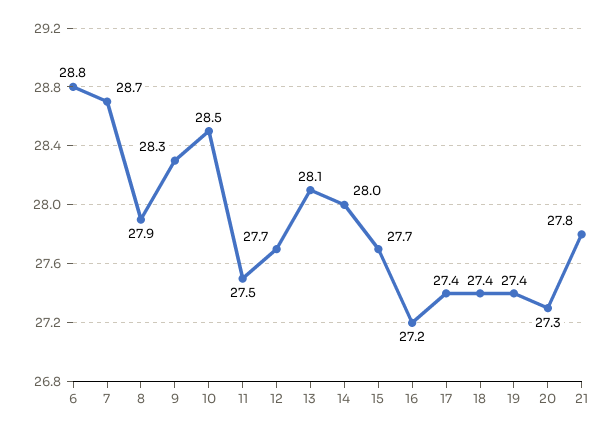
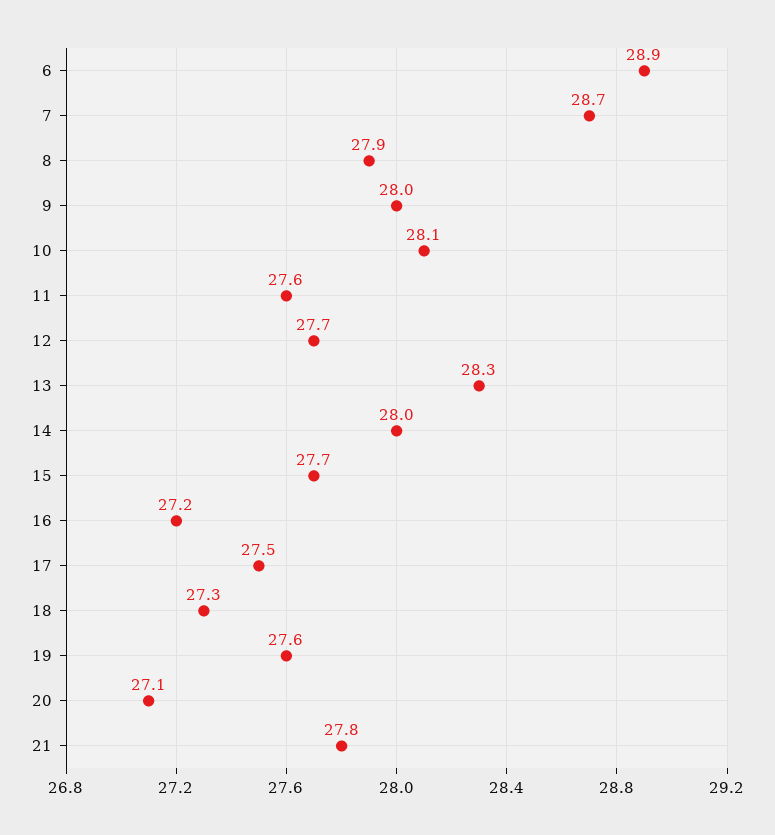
  {
-   "6": 28.8,
+   "6": 28.9,
    "7": 28.7,
    "8": 27.9,
-   "9": 28.3,
+   "9": 28,
-   "10": 28.5,
+   "10": 28.1,
-   "11": 27.5,
+   "11": 27.6,
    "12": 27.7,
-   "13": 28.1,
+   "13": 28.3,
    "14": 28,
    "15": 27.7,
    "16": 27.2,
-   "17": 27.4,
+   "17": 27.5,
-   "18": 27.4,
+   "18": 27.3,
-   "19": 27.4,
+   "19": 27.6,
-   "20": 27.3,
+   "20": 27.1,
    "21": 27.8
  }

